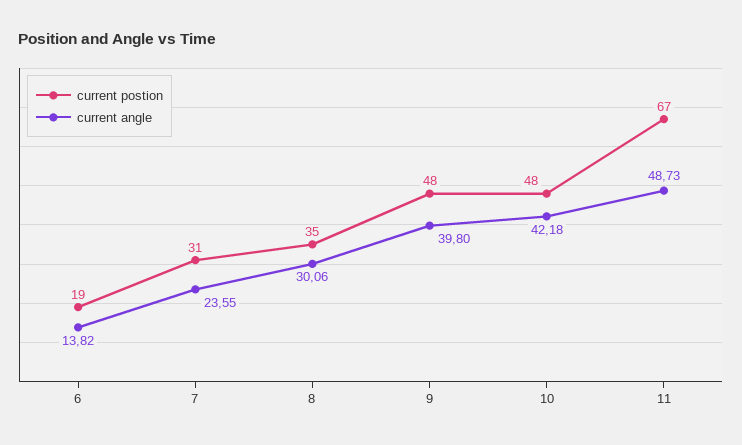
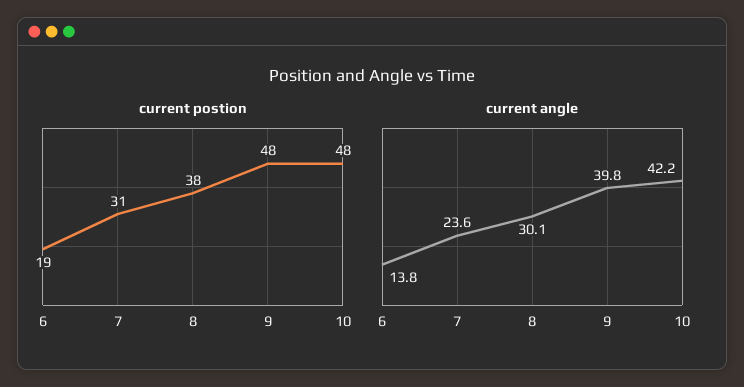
  {
    "current postion": {
      "6": 19,
      "7": 31,
-     "8": 35,
+     "8": 38,
      "9": 48,
-     "10": 48,
+     "10": 48
-     "11": 67
    },
    "current angle": {
      "6": 13.82,
      "7": 23.55,
      "8": 30.06,
      "9": 39.8,
-     "10": 42.18,
+     "10": 42.18
-     "11": 48.73
    }
  }

